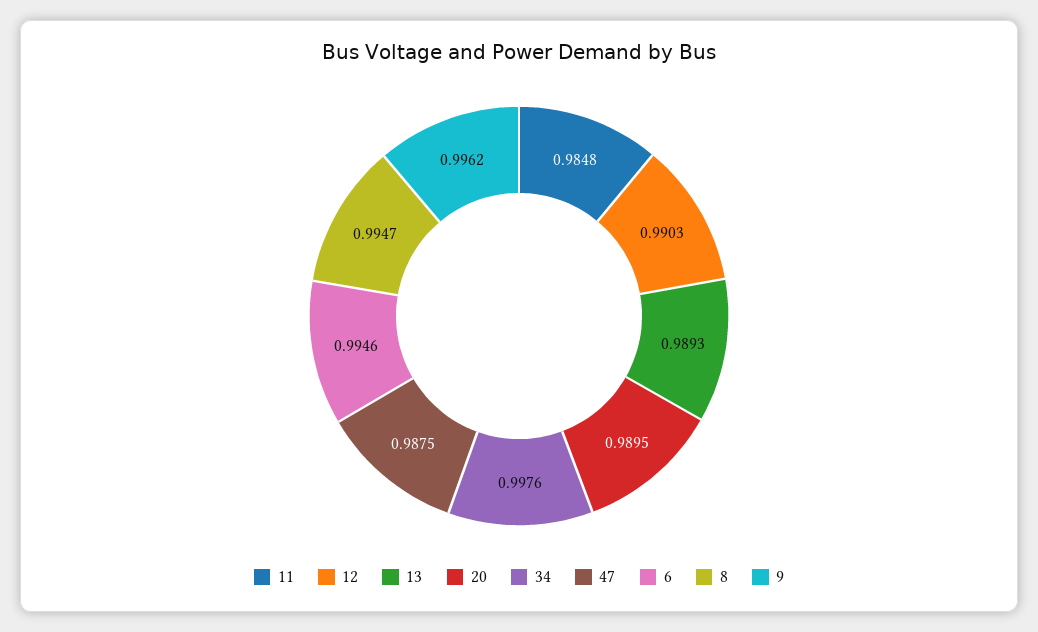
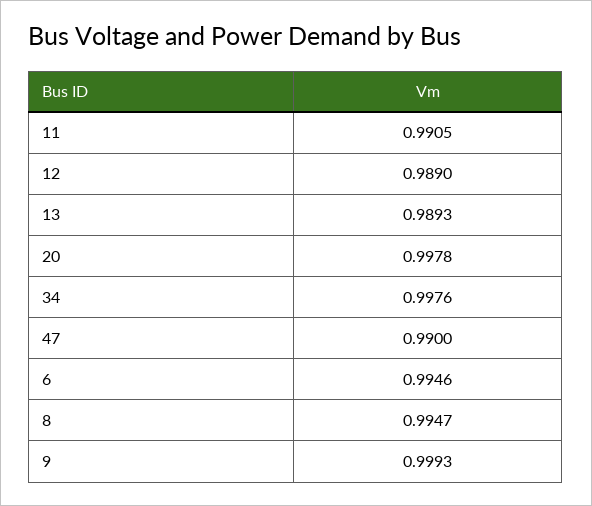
  {
-   "11": 0.9848,
+   "11": 0.9905,
-   "12": 0.9903,
+   "12": 0.989,
    "13": 0.9893,
-   "20": 0.9895,
+   "20": 0.9978,
    "34": 0.9976,
-   "47": 0.9875,
+   "47": 0.99,
    "6": 0.9946,
    "8": 0.9947,
-   "9": 0.9962
+   "9": 0.9993
  }

